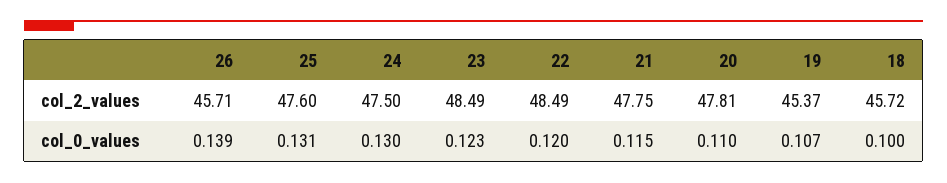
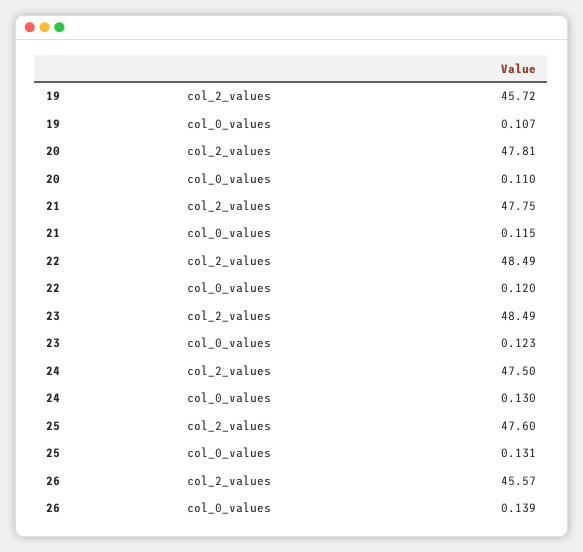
  {
    "26": {
-     "col_2_values": 45.71,
+     "col_2_values": 45.57,
      "col_0_values": 0.139
    },
    "25": {
      "col_2_values": 47.6,
      "col_0_values": 0.131
    },
    "24": {
      "col_2_values": 47.5,
      "col_0_values": 0.13
    },
    "23": {
      "col_2_values": 48.49,
      "col_0_values": 0.123
    },
    "22": {
      "col_2_values": 48.49,
      "col_0_values": 0.12
    },
    "21": {
      "col_2_values": 47.75,
      "col_0_values": 0.115
    },
    "20": {
      "col_2_values": 47.81,
      "col_0_values": 0.11
    },
    "19": {
-     "col_2_values": 45.37,
+     "col_2_values": 45.72,
      "col_0_values": 0.107
-   },
+   }
-   "18": {
-     "col_2_values": 45.72,
-     "col_0_values": 0.1
-   }
  }

